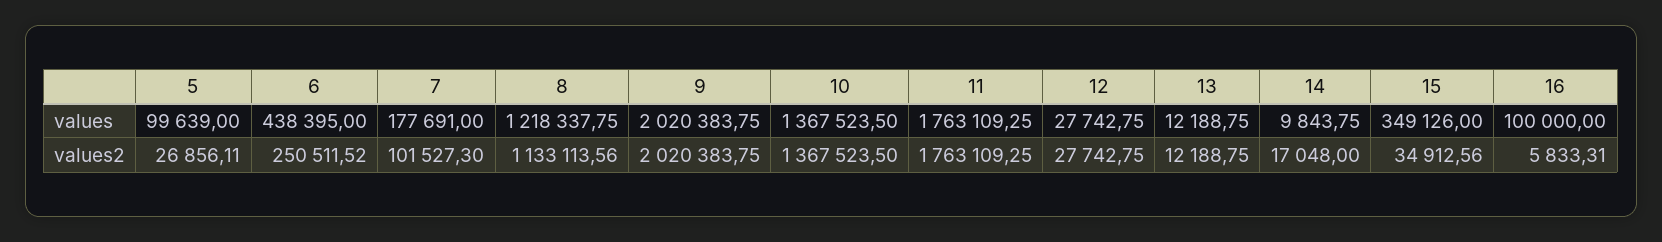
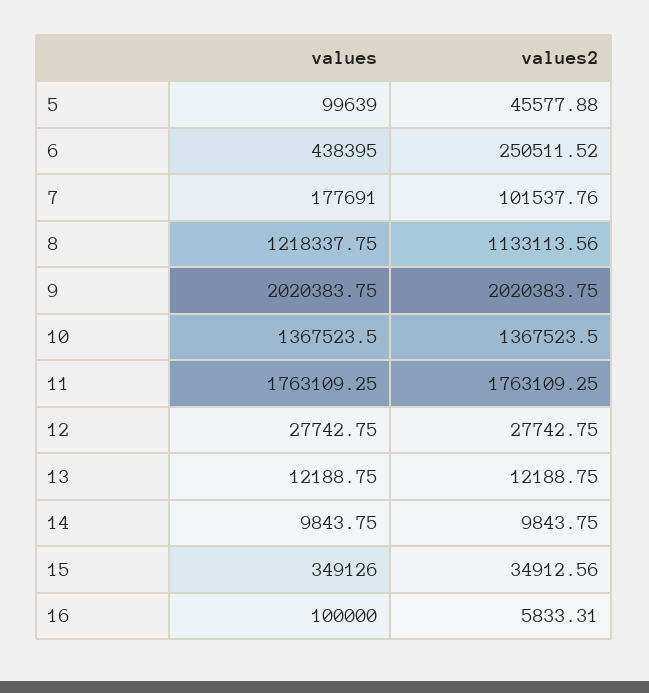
  {
    "5": {
      "values": 99639,
-     "values2": 26856.11
+     "values2": 45577.88
    },
    "6": {
      "values": 438395,
      "values2": 250511.52
    },
    "7": {
      "values": 177691,
-     "values2": 101527.3
+     "values2": 101537.76
    },
    "8": {
      "values": 1218337.75,
      "values2": 1133113.56
    },
    "9": {
      "values": 2020383.75,
      "values2": 2020383.75
    },
    "10": {
      "values": 1367523.5,
      "values2": 1367523.5
    },
    "11": {
      "values": 1763109.25,
      "values2": 1763109.25
    },
    "12": {
      "values": 27742.75,
      "values2": 27742.75
    },
    "13": {
      "values": 12188.75,
      "values2": 12188.75
    },
    "14": {
      "values": 9843.75,
-     "values2": 17048
+     "values2": 9843.75
    },
    "15": {
      "values": 349126,
      "values2": 34912.56
    },
    "16": {
      "values": 100000,
      "values2": 5833.31
    }
  }

